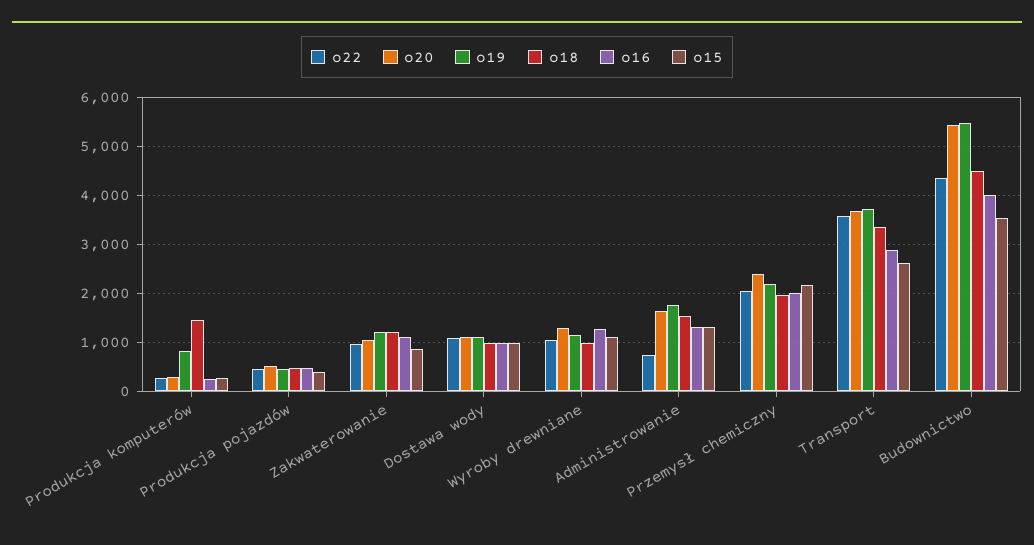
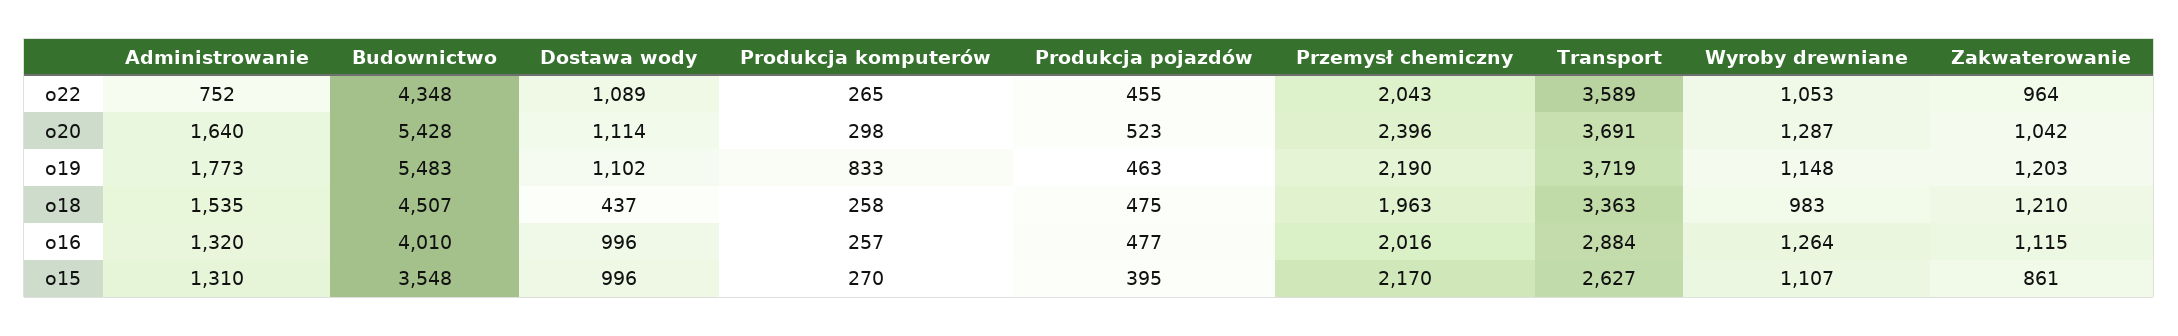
  {
    "o22": {
      "Produkcja komputerów": 265,
      "Produkcja pojazdów": 455,
      "Zakwaterowanie": 964,
      "Dostawa wody": 1089,
      "Wyroby drewniane": 1053,
      "Administrowanie": 752,
      "Przemysł chemiczny": 2043,
      "Transport": 3589,
      "Budownictwo": 4348
    },
    "o20": {
      "Produkcja komputerów": 298,
      "Produkcja pojazdów": 523,
      "Zakwaterowanie": 1042,
      "Dostawa wody": 1114,
      "Wyroby drewniane": 1287,
      "Administrowanie": 1640,
      "Przemysł chemiczny": 2396,
      "Transport": 3691,
      "Budownictwo": 5428
    },
    "o19": {
      "Produkcja komputerów": 833,
      "Produkcja pojazdów": 463,
      "Zakwaterowanie": 1203,
      "Dostawa wody": 1102,
      "Wyroby drewniane": 1148,
      "Administrowanie": 1773,
      "Przemysł chemiczny": 2190,
      "Transport": 3719,
      "Budownictwo": 5483
    },
    "o18": {
-     "Produkcja komputerów": 1400,
+     "Produkcja komputerów": 258,
      "Produkcja pojazdów": 475,
      "Zakwaterowanie": 1210,
-     "Dostawa wody": 1000,
+     "Dostawa wody": 437,
      "Wyroby drewniane": 983,
      "Administrowanie": 1535,
      "Przemysł chemiczny": 1963,
      "Transport": 3363,
      "Budownictwo": 4507
    },
    "o16": {
      "Produkcja komputerów": 257,
      "Produkcja pojazdów": 477,
      "Zakwaterowanie": 1115,
      "Dostawa wody": 996,
      "Wyroby drewniane": 1264,
      "Administrowanie": 1320,
      "Przemysł chemiczny": 2016,
      "Transport": 2884,
      "Budownictwo": 4010
    },
    "o15": {
      "Produkcja komputerów": 270,
      "Produkcja pojazdów": 395,
      "Zakwaterowanie": 861,
      "Dostawa wody": 996,
      "Wyroby drewniane": 1107,
      "Administrowanie": 1310,
      "Przemysł chemiczny": 2170,
      "Transport": 2627,
      "Budownictwo": 3548
    }
  }

